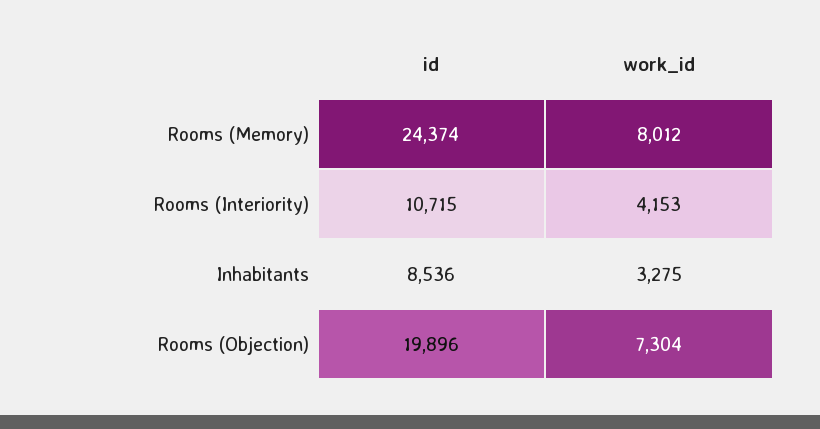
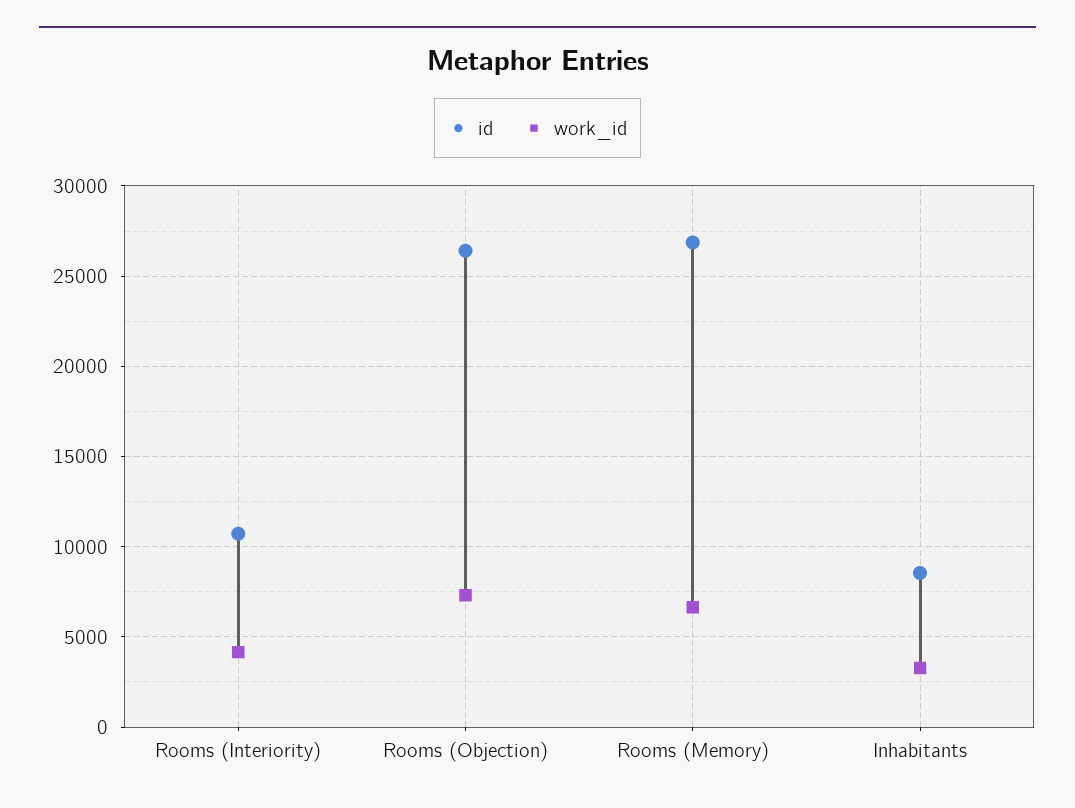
  {
    "id": {
-     "Rooms (Memory)": 24374,
+     "Rooms (Memory)": 27000,
      "Rooms (Interiority)": 10715,
      "Inhabitants": 8536,
-     "Rooms (Objection)": 19896
+     "Rooms (Objection)": 26500
    },
    "work_id": {
-     "Rooms (Memory)": 8012,
+     "Rooms (Memory)": 6500,
      "Rooms (Interiority)": 4153,
      "Inhabitants": 3275,
      "Rooms (Objection)": 7304
    }
  }

